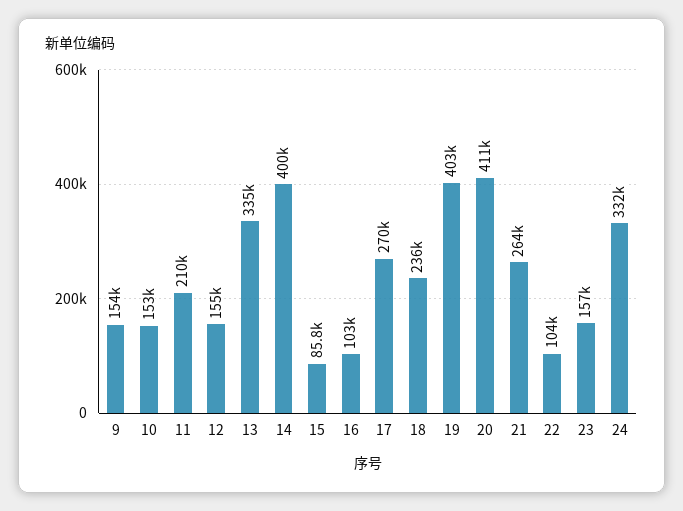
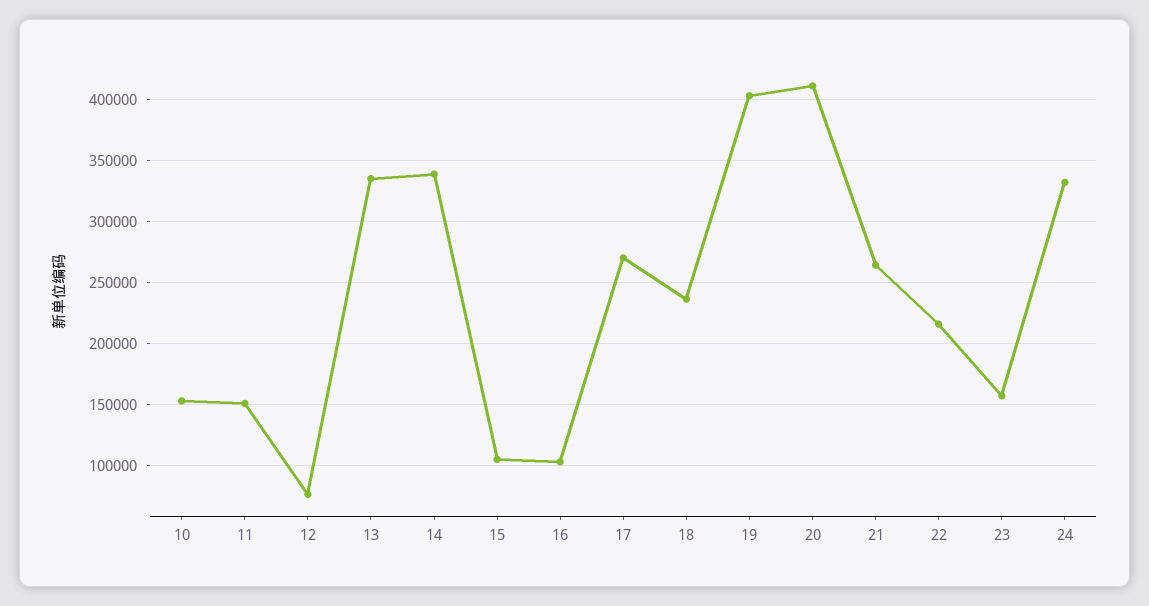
  {
-   "9": 154000,
    "10": 153000,
-   "11": 210000,
+   "11": 150000,
-   "12": 155000,
+   "12": 75000,
    "13": 335000,
-   "14": 400000,
+   "14": 340000,
-   "15": 85800,
+   "15": 105000,
    "16": 103000,
    "17": 270000,
    "18": 236000,
    "19": 403000,
    "20": 411000,
    "21": 264000,
-   "22": 104000,
+   "22": 215000,
    "23": 157000,
    "24": 332000
  }

